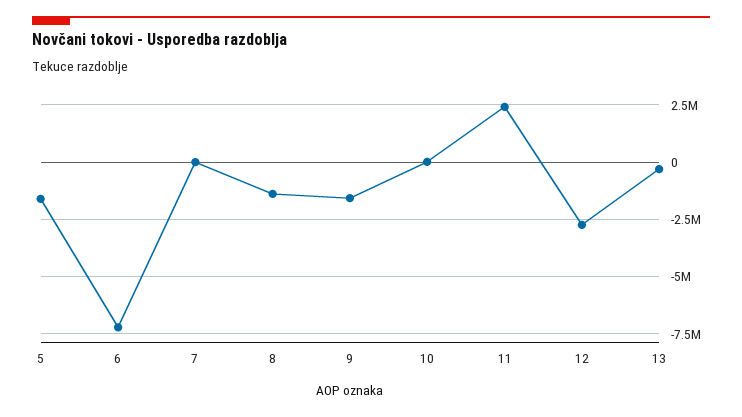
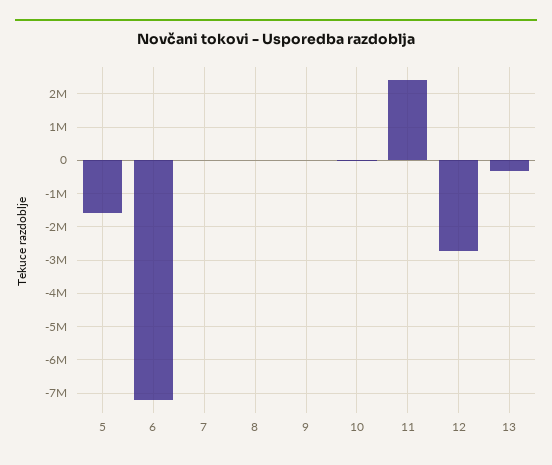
  {
    "5": -1600000,
    "6": -7200000,
    "7": 0,
-   "8": -1500000,
+   "8": 0,
-   "9": -1500000,
+   "9": 0,
    "10": 0,
    "11": 2400000,
    "12": -2800000,
    "13": -400000
  }

